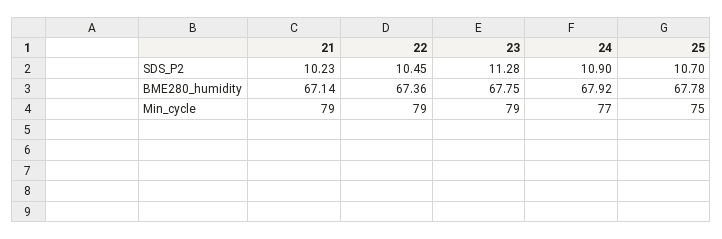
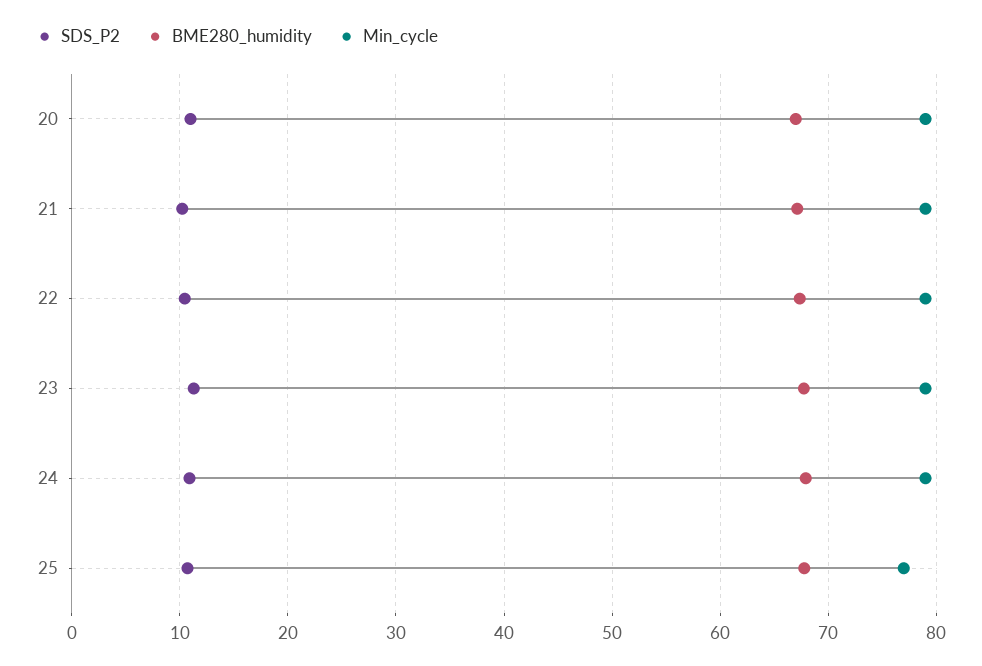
  {
    "SDS_P2": {
      "21": 10.23,
      "22": 10.45,
      "23": 11.28,
      "24": 10.9,
-     "25": 10.7
+     "25": 10.7,
+     "20": 11
    },
    "BME280_humidity": {
      "21": 67.14,
      "22": 67.36,
      "23": 67.75,
      "24": 67.92,
-     "25": 67.78
+     "25": 67.78,
+     "20": 67
    },
    "Min_cycle": {
      "21": 79,
      "22": 79,
      "23": 79,
-     "24": 77,
+     "24": 79,
-     "25": 75
+     "25": 77,
+     "20": 79
    }
  }

